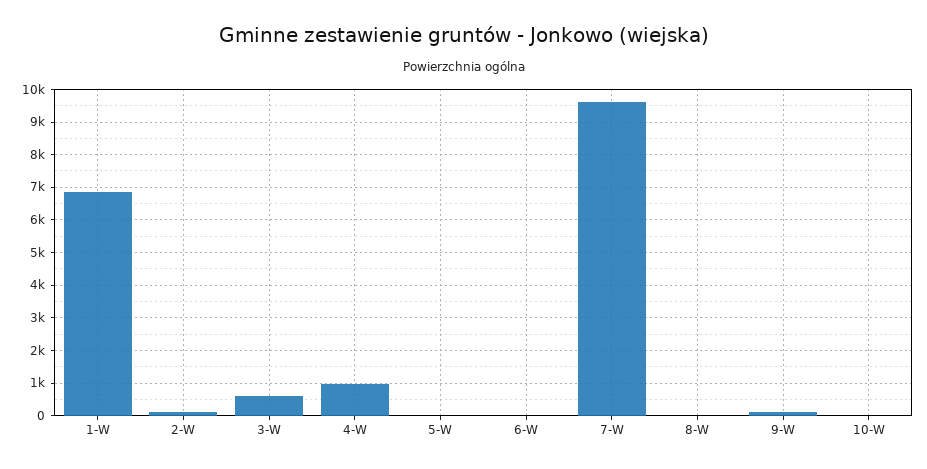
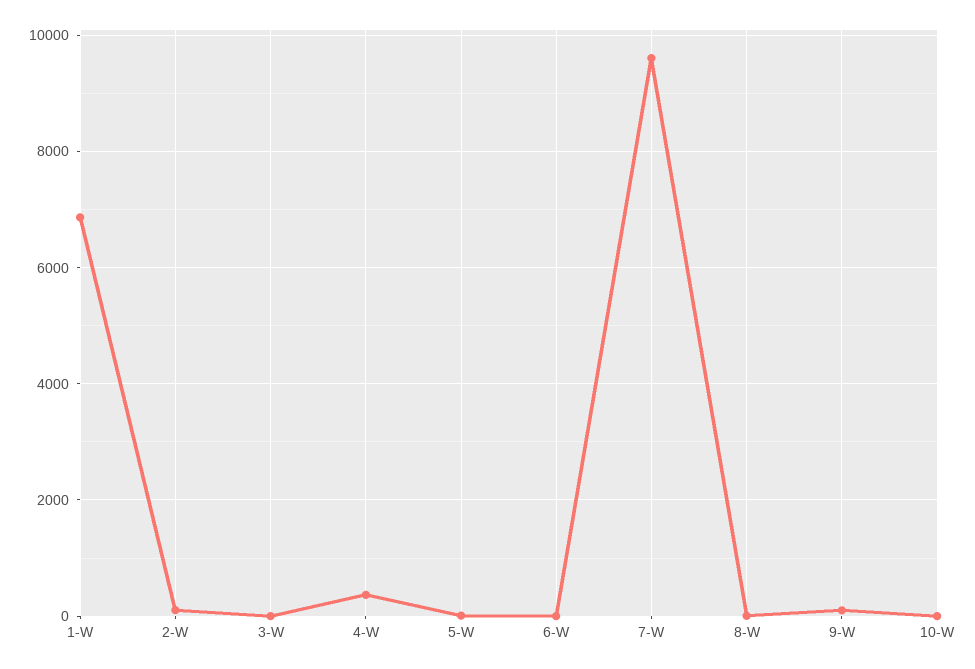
  {
    "1-W": 6800,
    "2-W": 200,
-   "3-W": 600,
+   "3-W": 0,
-   "4-W": 1000,
+   "4-W": 400,
    "5-W": 0,
    "6-W": 0,
    "7-W": 9600,
    "8-W": 0,
    "9-W": 200,
    "10-W": 0
  }

